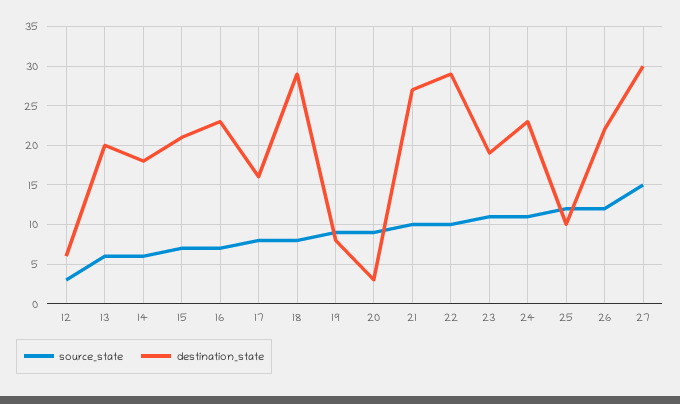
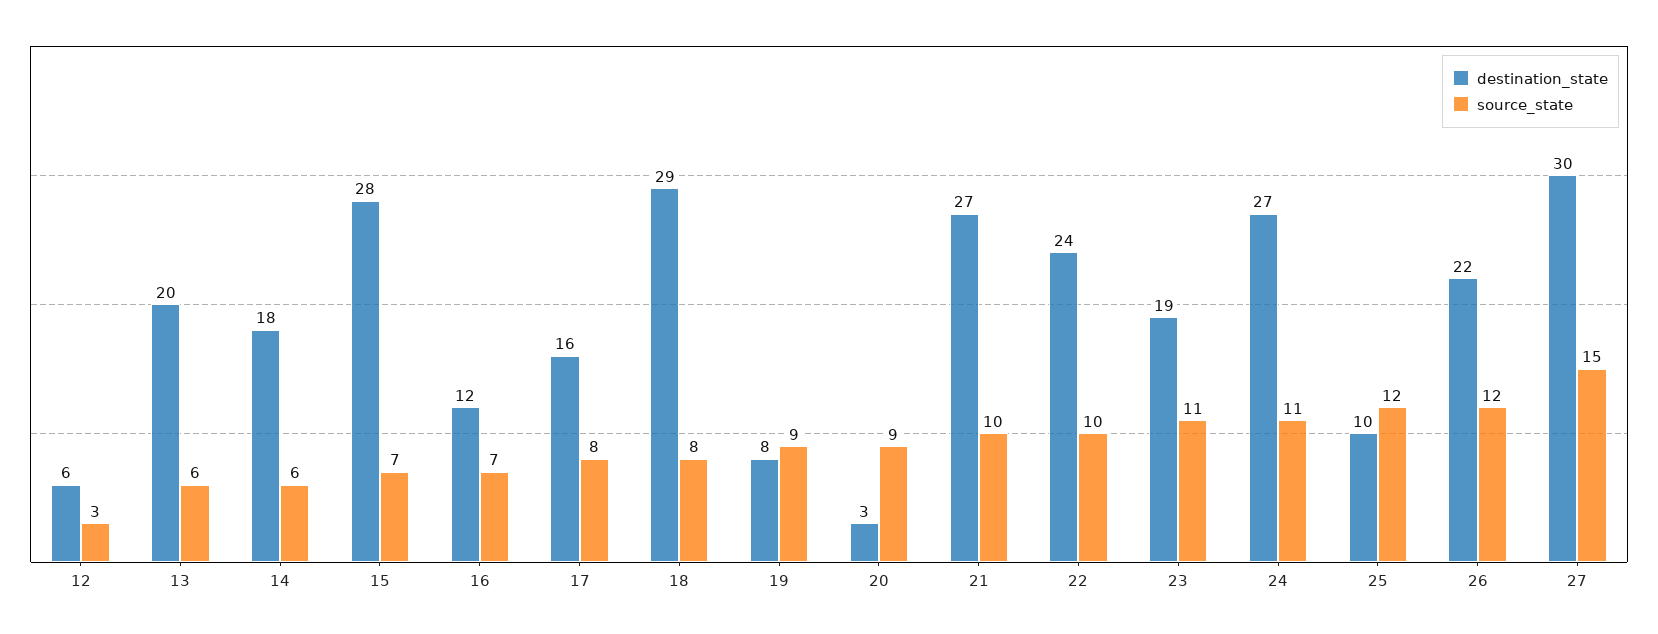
  {
    "source_state": {
      "12": 3,
      "13": 6,
      "14": 6,
      "15": 7,
      "16": 7,
      "17": 8,
      "18": 8,
      "19": 9,
      "20": 9,
      "21": 10,
      "22": 10,
      "23": 11,
      "24": 11,
      "25": 12,
      "26": 12,
      "27": 15
    },
    "destination_state": {
      "12": 6,
      "13": 20,
      "14": 18,
-     "15": 21,
+     "15": 28,
-     "16": 23,
+     "16": 12,
      "17": 16,
      "18": 29,
      "19": 8,
      "20": 3,
      "21": 27,
-     "22": 29,
+     "22": 24,
      "23": 19,
-     "24": 23,
+     "24": 27,
      "25": 10,
      "26": 22,
      "27": 30
    }
  }

